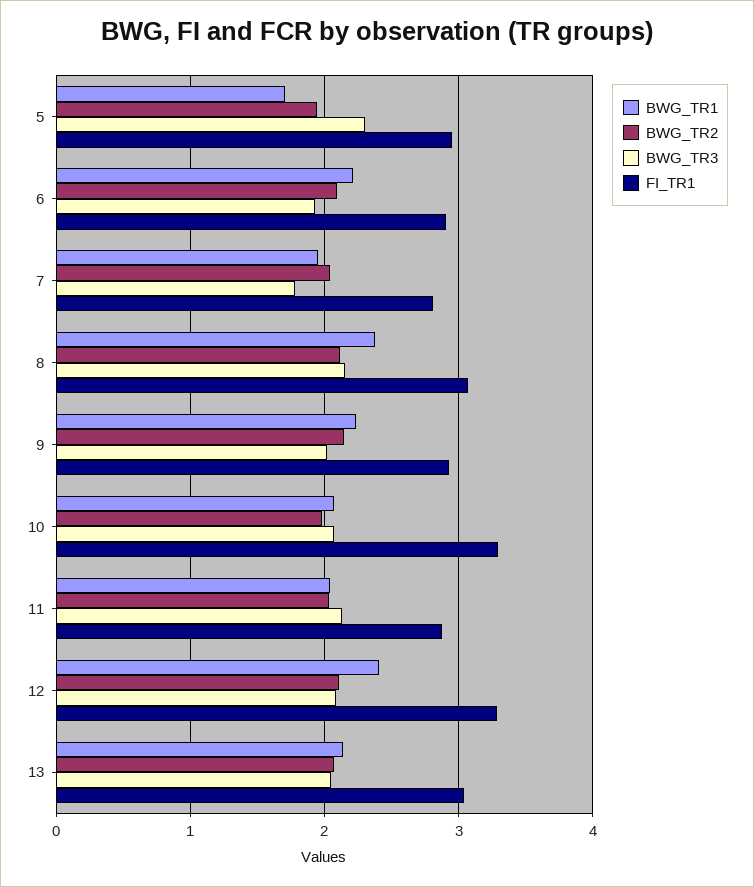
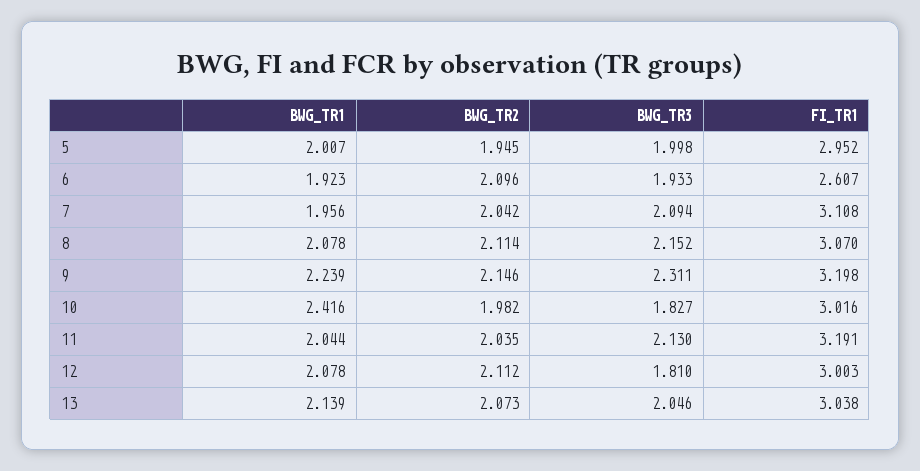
  {
    "BWG_TR1": {
-     "5": 1.7,
+     "5": 2.007,
-     "6": 2.2,
+     "6": 1.923,
      "7": 1.956,
-     "8": 2.4,
+     "8": 2.078,
      "9": 2.239,
-     "10": 2.1,
+     "10": 2.416,
      "11": 2.044,
-     "12": 2.4,
+     "12": 2.078,
      "13": 2.139
    },
    "BWG_TR2": {
      "5": 1.945,
      "6": 2.096,
      "7": 2.042,
      "8": 2.114,
      "9": 2.146,
      "10": 1.982,
      "11": 2.035,
      "12": 2.112,
      "13": 2.073
    },
    "BWG_TR3": {
-     "5": 2.3,
+     "5": 1.998,
      "6": 1.933,
-     "7": 1.8,
+     "7": 2.094,
      "8": 2.152,
-     "9": 2,
+     "9": 2.311,
-     "10": 2.1,
+     "10": 1.827,
      "11": 2.13,
-     "12": 2.1,
+     "12": 1.81,
      "13": 2.046
    },
    "FI_TR1": {
      "5": 2.952,
-     "6": 2.9,
+     "6": 2.607,
-     "7": 2.8,
+     "7": 3.108,
      "8": 3.07,
-     "9": 2.9,
+     "9": 3.198,
-     "10": 3.3,
+     "10": 3.016,
-     "11": 2.9,
+     "11": 3.191,
-     "12": 3.3,
+     "12": 3.003,
      "13": 3.038
    }
  }

